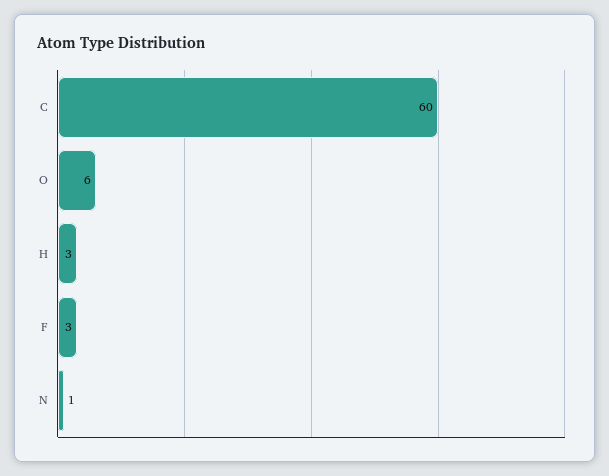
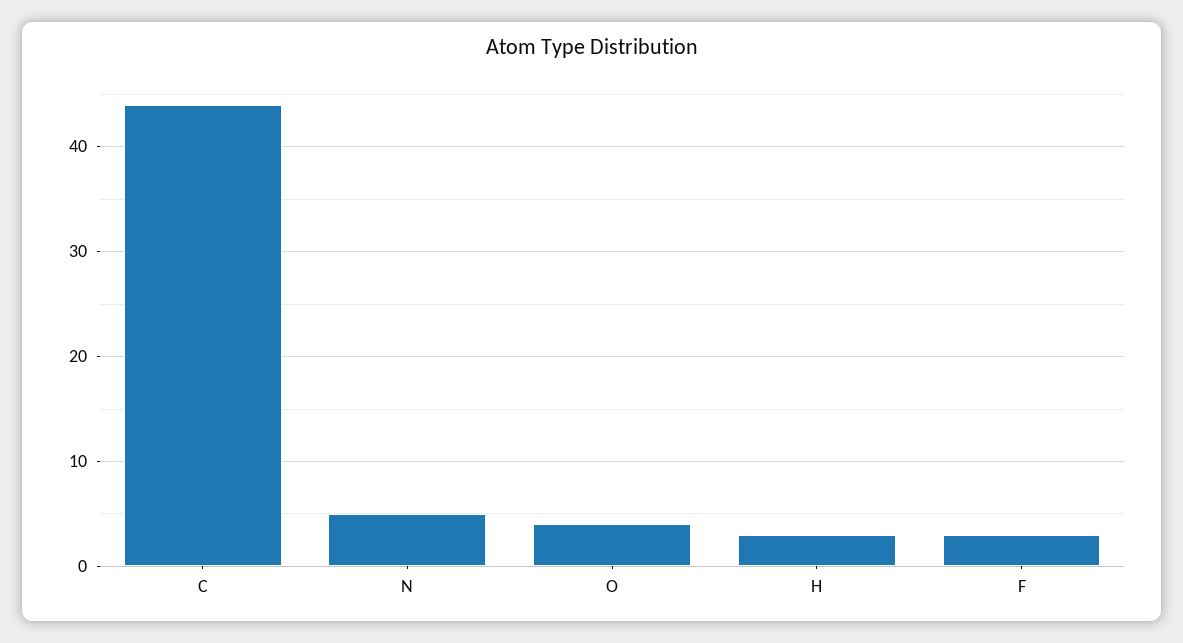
  {
-   "C": 60,
+   "C": 44,
-   "O": 6,
+   "O": 4,
    "H": 3,
    "F": 3,
-   "N": 1
+   "N": 5
  }

